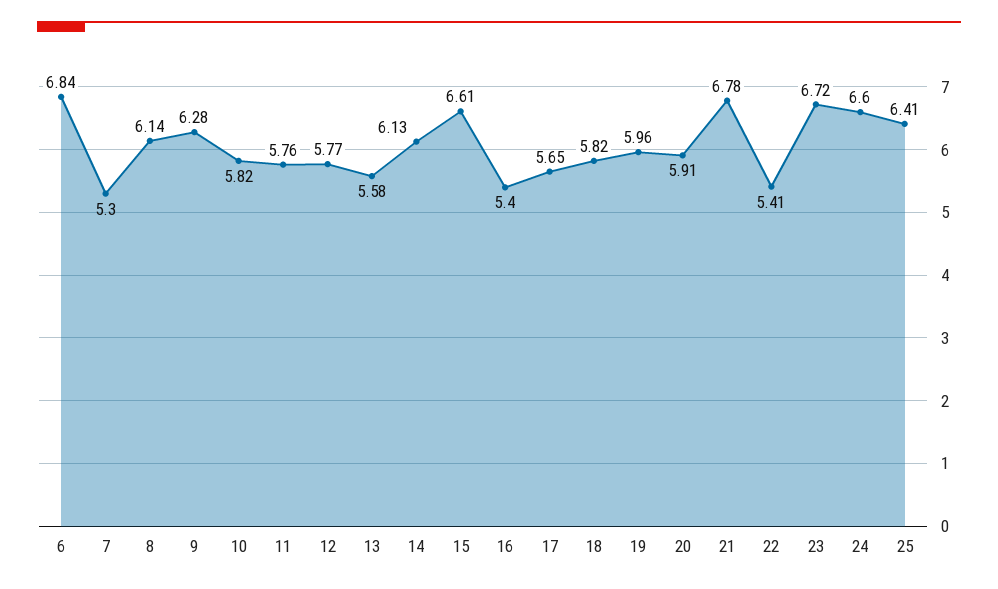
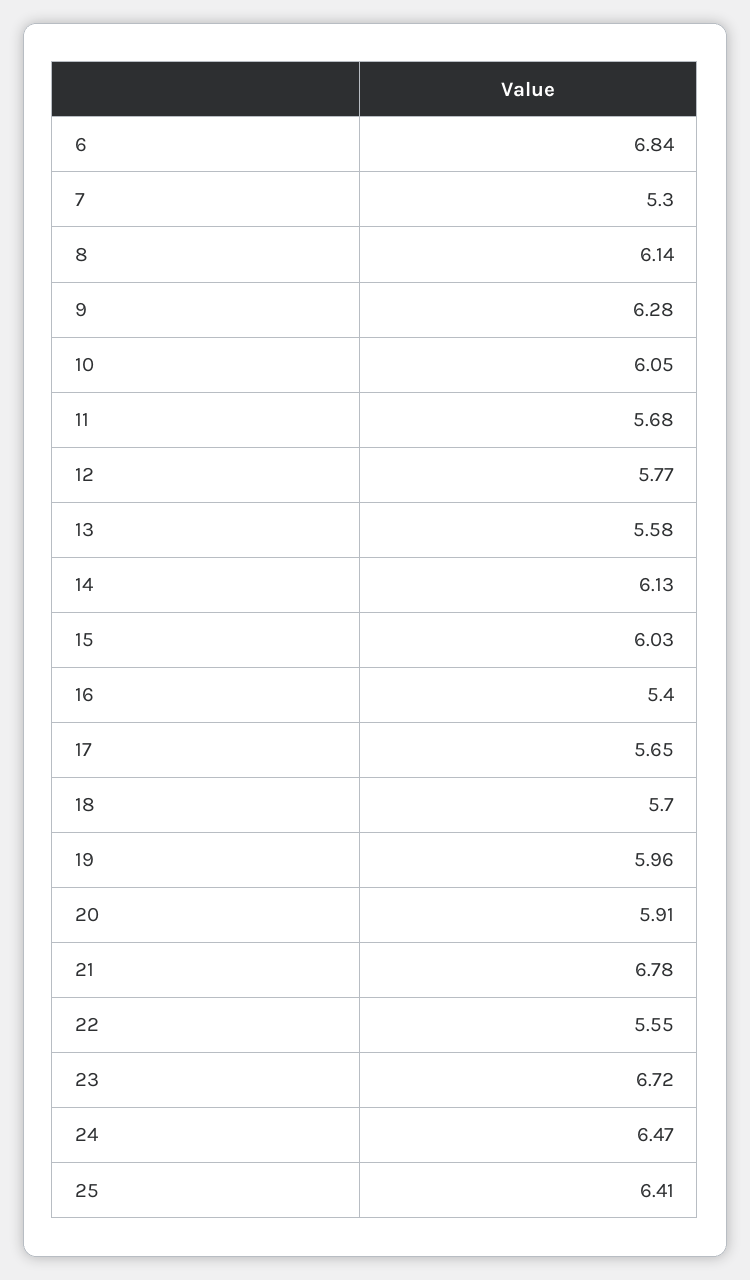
  {
    "6": 6.84,
    "7": 5.3,
    "8": 6.14,
    "9": 6.28,
-   "10": 5.82,
+   "10": 6.05,
-   "11": 5.76,
+   "11": 5.68,
    "12": 5.77,
    "13": 5.58,
    "14": 6.13,
-   "15": 6.61,
+   "15": 6.03,
    "16": 5.4,
    "17": 5.65,
-   "18": 5.82,
+   "18": 5.7,
    "19": 5.96,
    "20": 5.91,
    "21": 6.78,
-   "22": 5.41,
+   "22": 5.55,
    "23": 6.72,
-   "24": 6.6,
+   "24": 6.47,
    "25": 6.41
  }

